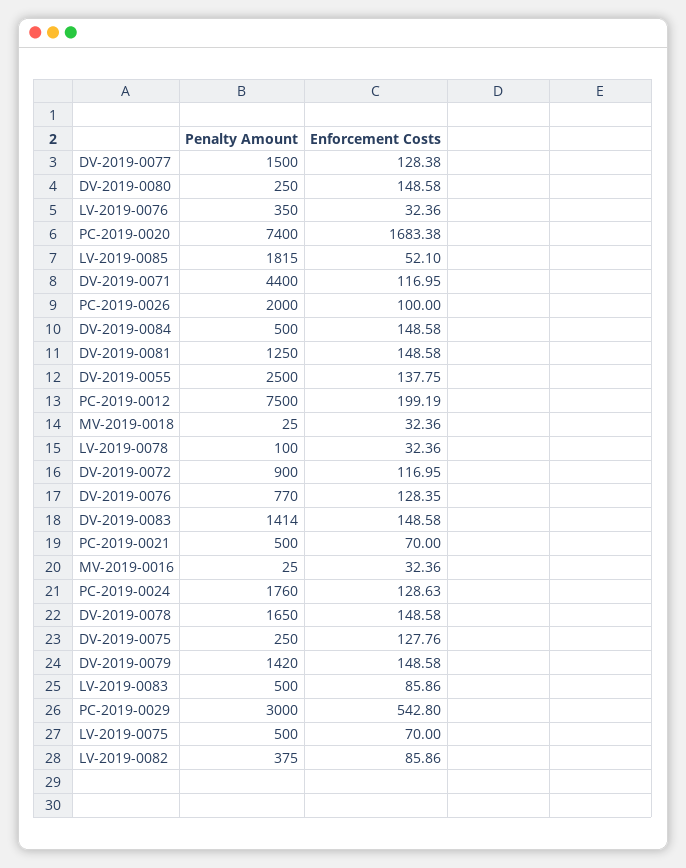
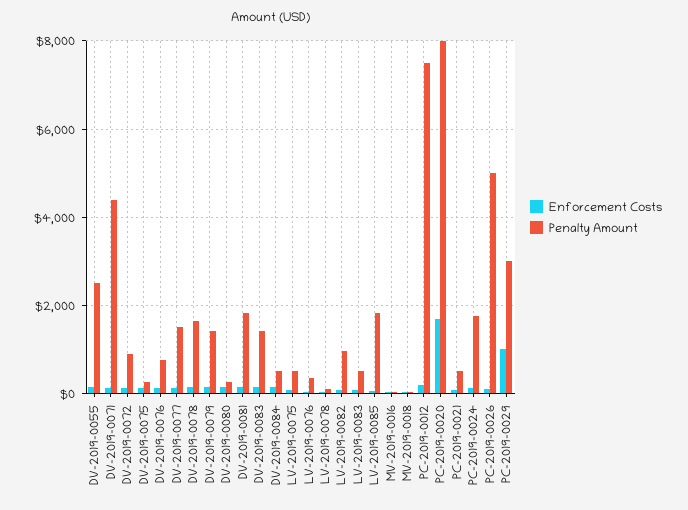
  {
    "Penalty Amount": {
      "DV-2019-0077": 1500,
      "DV-2019-0080": 250,
      "LV-2019-0076": 350,
-     "PC-2019-0020": 7400,
+     "PC-2019-0020": 8000,
      "LV-2019-0085": 1815,
      "DV-2019-0071": 4400,
-     "PC-2019-0026": 2000,
+     "PC-2019-0026": 5000,
      "DV-2019-0084": 500,
-     "DV-2019-0081": 1250,
+     "DV-2019-0081": 1800,
      "DV-2019-0055": 2500,
      "PC-2019-0012": 7500,
      "MV-2019-0018": 25,
      "LV-2019-0078": 100,
      "DV-2019-0072": 900,
      "DV-2019-0076": 770,
      "DV-2019-0083": 1414,
      "PC-2019-0021": 500,
      "MV-2019-0016": 25,
      "PC-2019-0024": 1760,
      "DV-2019-0078": 1650,
      "DV-2019-0075": 250,
      "DV-2019-0079": 1420,
      "LV-2019-0083": 500,
      "PC-2019-0029": 3000,
      "LV-2019-0075": 500,
-     "LV-2019-0082": 375
+     "LV-2019-0082": 1000
    },
    "Enforcement Costs": {
      "DV-2019-0077": 128.38,
      "DV-2019-0080": 148.58,
      "LV-2019-0076": 32.36,
      "PC-2019-0020": 1683.38,
      "LV-2019-0085": 52.1,
      "DV-2019-0071": 116.95,
      "PC-2019-0026": 100,
      "DV-2019-0084": 148.58,
      "DV-2019-0081": 148.58,
      "DV-2019-0055": 137.75,
      "PC-2019-0012": 199.19,
      "MV-2019-0018": 32.36,
      "LV-2019-0078": 32.36,
      "DV-2019-0072": 116.95,
      "DV-2019-0076": 128.35,
      "DV-2019-0083": 148.58,
      "PC-2019-0021": 70,
      "MV-2019-0016": 32.36,
      "PC-2019-0024": 128.63,
      "DV-2019-0078": 148.58,
      "DV-2019-0075": 127.76,
      "DV-2019-0079": 148.58,
      "LV-2019-0083": 85.86,
-     "PC-2019-0029": 542.8,
+     "PC-2019-0029": 1000,
      "LV-2019-0075": 70,
      "LV-2019-0082": 85.86
    }
  }

